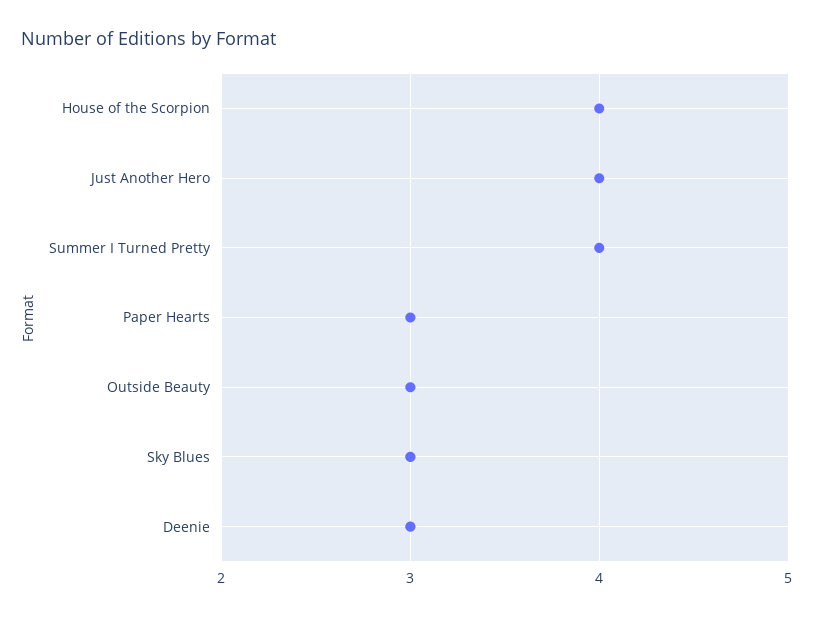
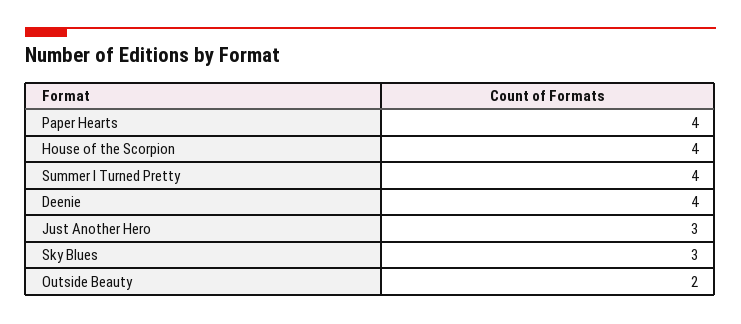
  {
    "House of the Scorpion": 4,
-   "Just Another Hero": 4,
+   "Just Another Hero": 3,
    "Summer I Turned Pretty": 4,
-   "Paper Hearts": 3,
+   "Paper Hearts": 4,
-   "Outside Beauty": 3,
+   "Outside Beauty": 2,
    "Sky Blues": 3,
-   "Deenie": 3
+   "Deenie": 4
  }

